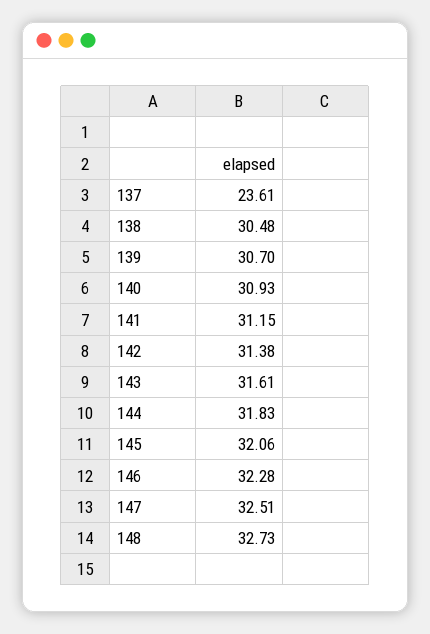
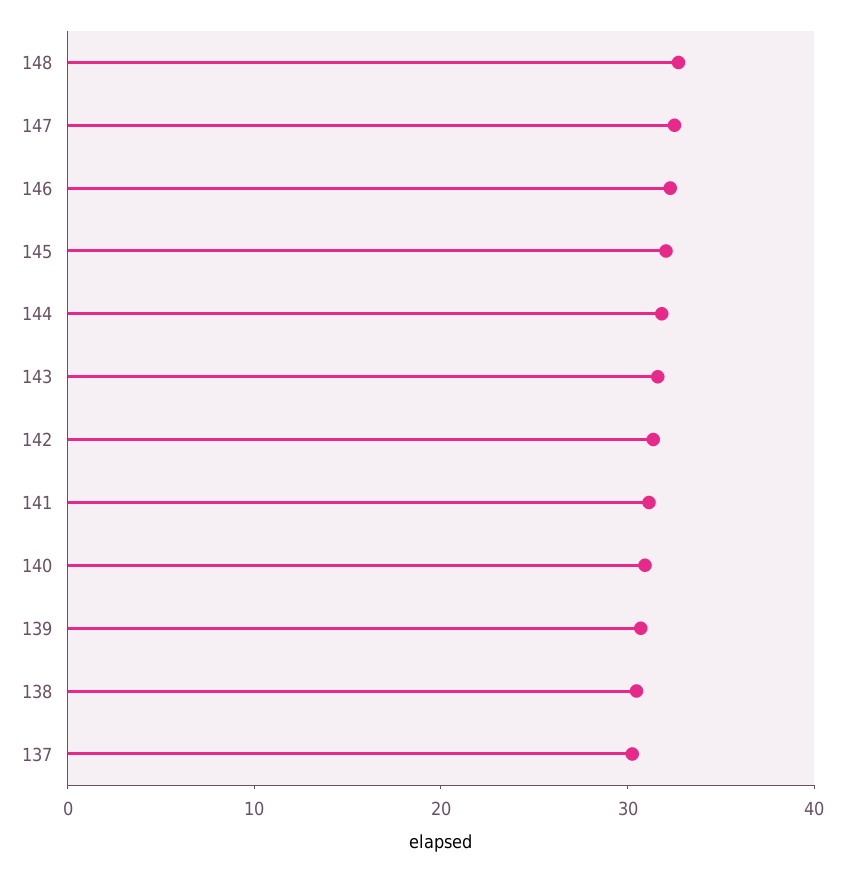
  {
-   "137": 23.61,
+   "137": 30,
    "138": 30.48,
    "139": 30.7,
    "140": 30.93,
    "141": 31.15,
    "142": 31.38,
    "143": 31.61,
    "144": 31.83,
    "145": 32.06,
    "146": 32.28,
    "147": 32.51,
    "148": 32.73
  }

